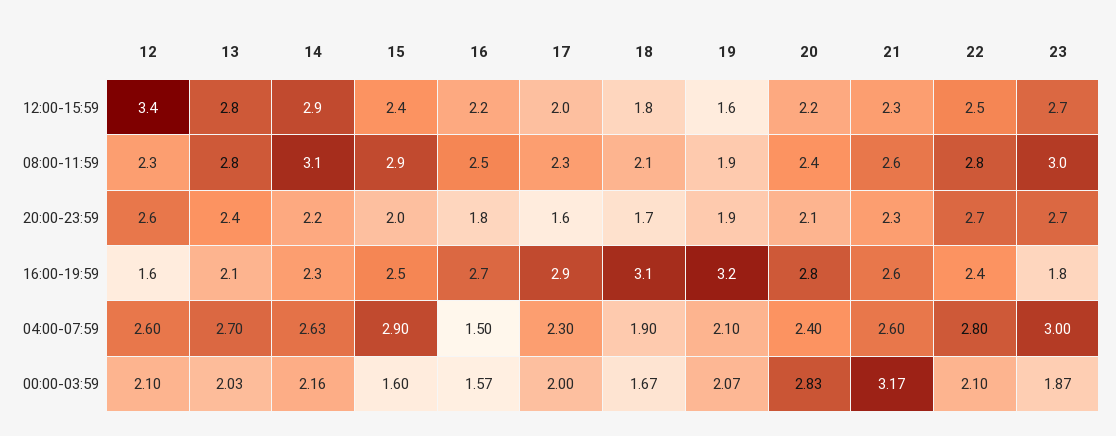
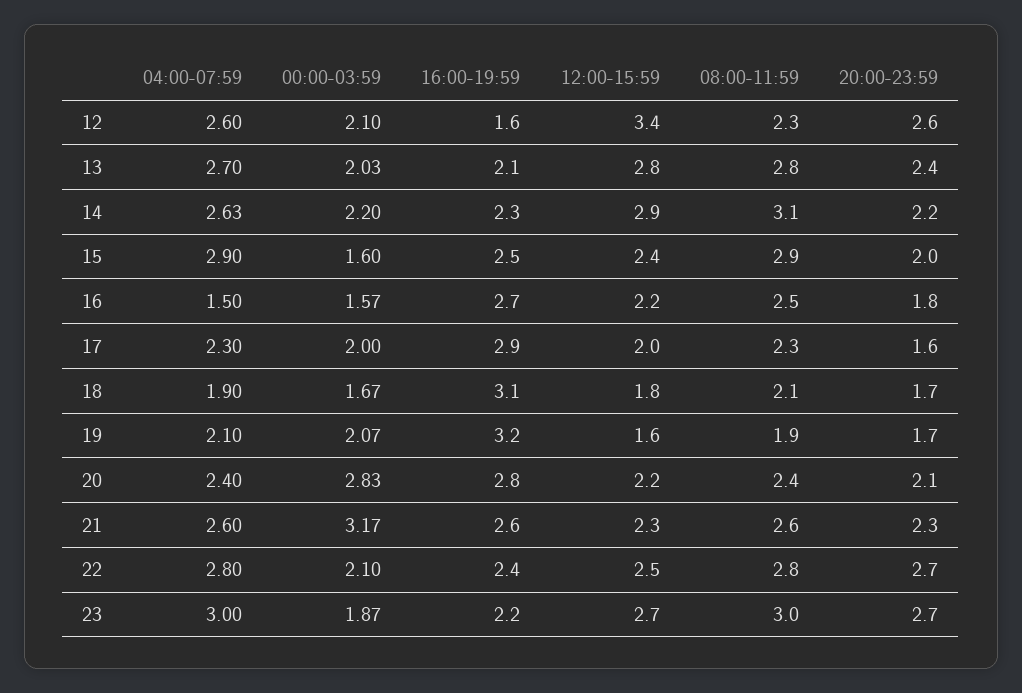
  {
    "12": {
      "12:00-15:59": 3.4,
      "08:00-11:59": 2.3,
      "20:00-23:59": 2.6,
      "16:00-19:59": 1.6,
      "04:00-07:59": 2.6,
      "00:00-03:59": 2.1
    },
    "13": {
      "12:00-15:59": 2.8,
      "08:00-11:59": 2.8,
      "20:00-23:59": 2.4,
      "16:00-19:59": 2.1,
      "04:00-07:59": 2.7,
      "00:00-03:59": 2.03
    },
    "14": {
      "12:00-15:59": 2.9,
      "08:00-11:59": 3.1,
      "20:00-23:59": 2.2,
      "16:00-19:59": 2.3,
      "04:00-07:59": 2.63,
-     "00:00-03:59": 2.16
+     "00:00-03:59": 2.2
    },
    "15": {
      "12:00-15:59": 2.4,
      "08:00-11:59": 2.9,
      "20:00-23:59": 2,
      "16:00-19:59": 2.5,
      "04:00-07:59": 2.9,
      "00:00-03:59": 1.6
    },
    "16": {
      "12:00-15:59": 2.2,
      "08:00-11:59": 2.5,
      "20:00-23:59": 1.8,
      "16:00-19:59": 2.7,
      "04:00-07:59": 1.5,
      "00:00-03:59": 1.57
    },
    "17": {
      "12:00-15:59": 2,
      "08:00-11:59": 2.3,
      "20:00-23:59": 1.6,
      "16:00-19:59": 2.9,
      "04:00-07:59": 2.3,
      "00:00-03:59": 2
    },
    "18": {
      "12:00-15:59": 1.8,
      "08:00-11:59": 2.1,
      "20:00-23:59": 1.7,
      "16:00-19:59": 3.1,
      "04:00-07:59": 1.9,
      "00:00-03:59": 1.67
    },
    "19": {
      "12:00-15:59": 1.6,
      "08:00-11:59": 1.9,
-     "20:00-23:59": 1.9,
+     "20:00-23:59": 1.7,
      "16:00-19:59": 3.2,
      "04:00-07:59": 2.1,
      "00:00-03:59": 2.07
    },
    "20": {
      "12:00-15:59": 2.2,
      "08:00-11:59": 2.4,
      "20:00-23:59": 2.1,
      "16:00-19:59": 2.8,
      "04:00-07:59": 2.4,
      "00:00-03:59": 2.83
    },
    "21": {
      "12:00-15:59": 2.3,
      "08:00-11:59": 2.6,
      "20:00-23:59": 2.3,
      "16:00-19:59": 2.6,
      "04:00-07:59": 2.6,
      "00:00-03:59": 3.17
    },
    "22": {
      "12:00-15:59": 2.5,
      "08:00-11:59": 2.8,
      "20:00-23:59": 2.7,
      "16:00-19:59": 2.4,
      "04:00-07:59": 2.8,
      "00:00-03:59": 2.1
    },
    "23": {
      "12:00-15:59": 2.7,
      "08:00-11:59": 3,
      "20:00-23:59": 2.7,
-     "16:00-19:59": 1.8,
+     "16:00-19:59": 2.2,
      "04:00-07:59": 3,
      "00:00-03:59": 1.87
    }
  }

